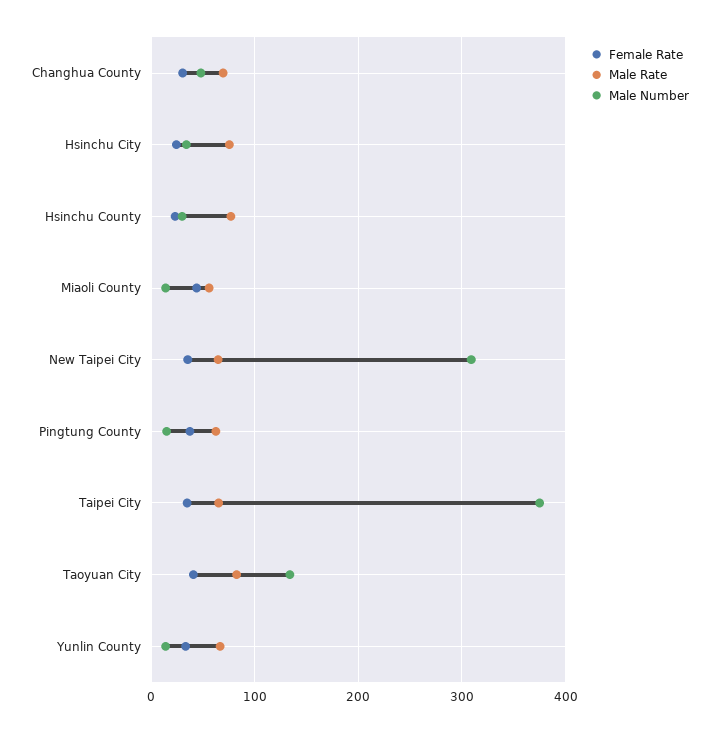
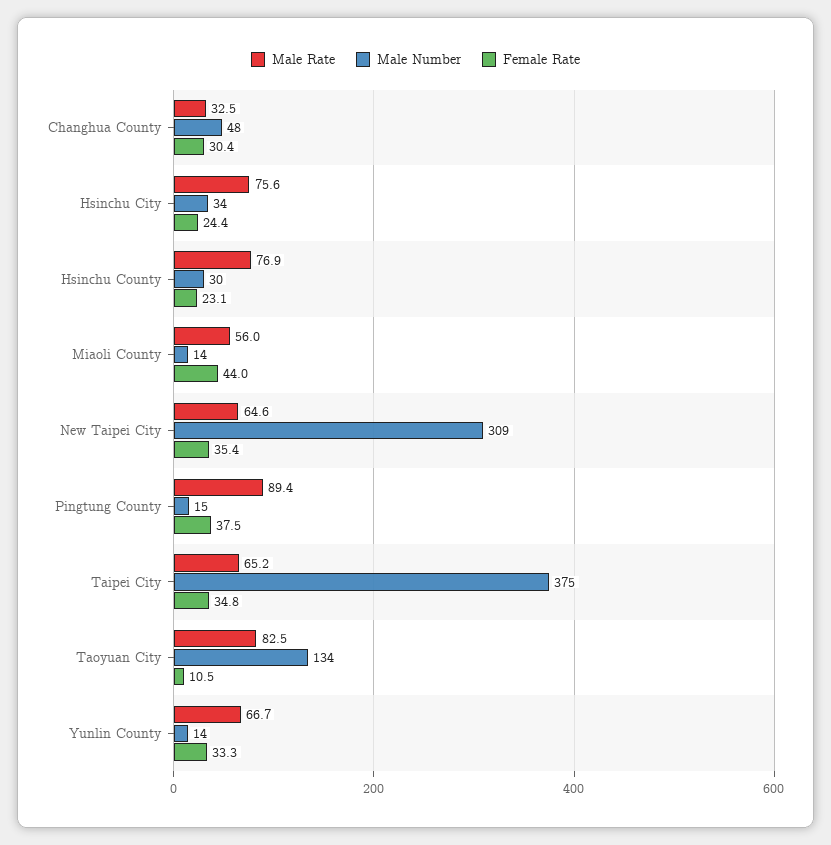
  {
    "Female Rate": {
      "Changhua County": 30.4,
      "Hsinchu City": 24.4,
      "Hsinchu County": 23.1,
      "Miaoli County": 44,
      "New Taipei City": 35.4,
      "Pingtung County": 37.5,
      "Taipei City": 34.8,
-     "Taoyuan City": 40,
+     "Taoyuan City": 10.5,
      "Yunlin County": 33.3
    },
    "Male Rate": {
-     "Changhua County": 70,
+     "Changhua County": 32.5,
      "Hsinchu City": 75.6,
      "Hsinchu County": 76.9,
      "Miaoli County": 56,
      "New Taipei City": 64.6,
-     "Pingtung County": 60,
+     "Pingtung County": 89.4,
      "Taipei City": 65.2,
      "Taoyuan City": 82.5,
      "Yunlin County": 66.7
    },
    "Male Number": {
      "Changhua County": 48,
      "Hsinchu City": 34,
      "Hsinchu County": 30,
      "Miaoli County": 14,
      "New Taipei City": 309,
      "Pingtung County": 15,
      "Taipei City": 375,
      "Taoyuan City": 134,
      "Yunlin County": 14
    }
  }

